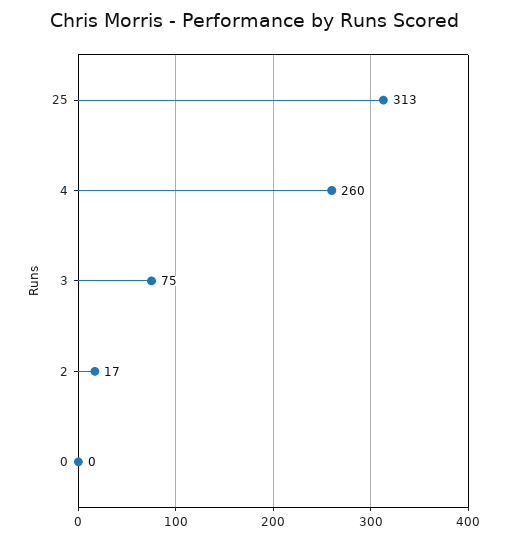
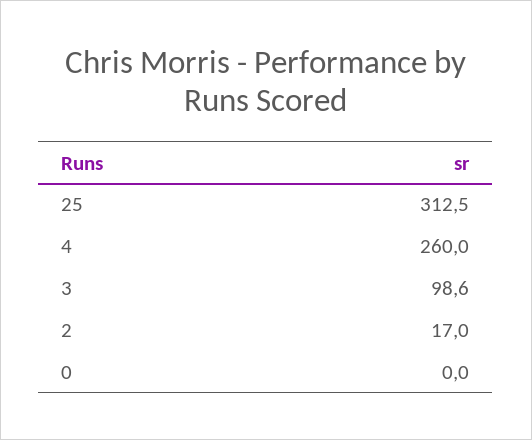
  {
    "25": 312.5,
    "4": 260,
-   "3": 75,
+   "3": 98.6,
    "2": 17,
    "0": 0
  }

